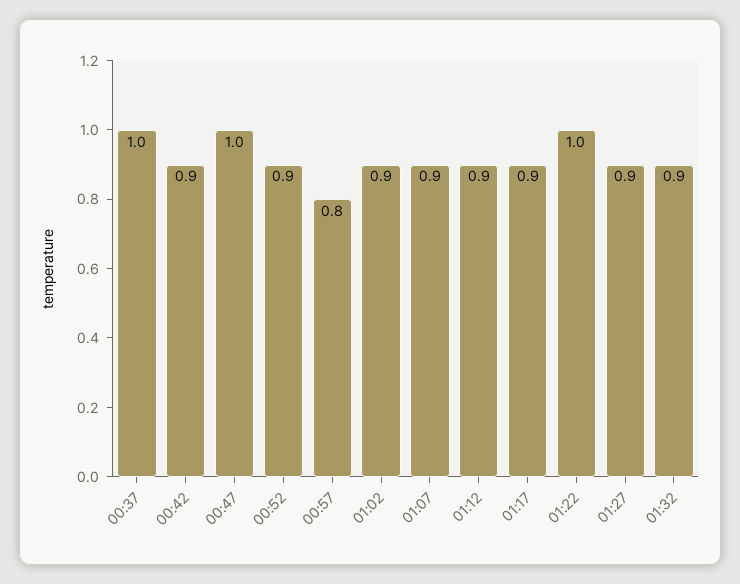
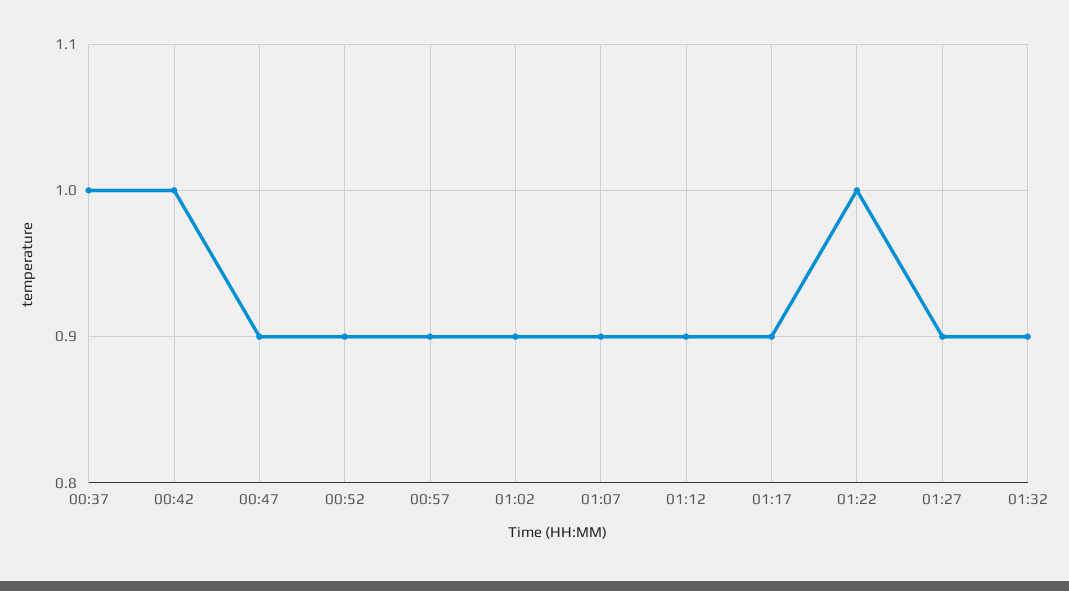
  {
    "00:37": 1,
-   "00:42": 0.9,
+   "00:42": 1,
-   "00:47": 1,
+   "00:47": 0.9,
    "00:52": 0.9,
-   "00:57": 0.8,
+   "00:57": 0.9,
    "01:02": 0.9,
    "01:07": 0.9,
    "01:12": 0.9,
    "01:17": 0.9,
    "01:22": 1,
    "01:27": 0.9,
    "01:32": 0.9
  }

